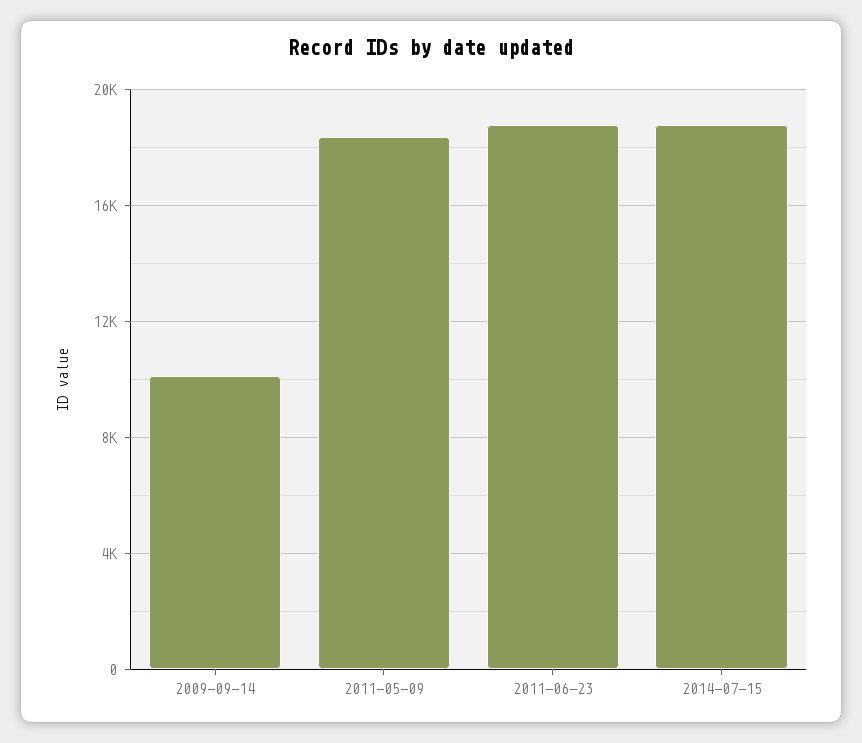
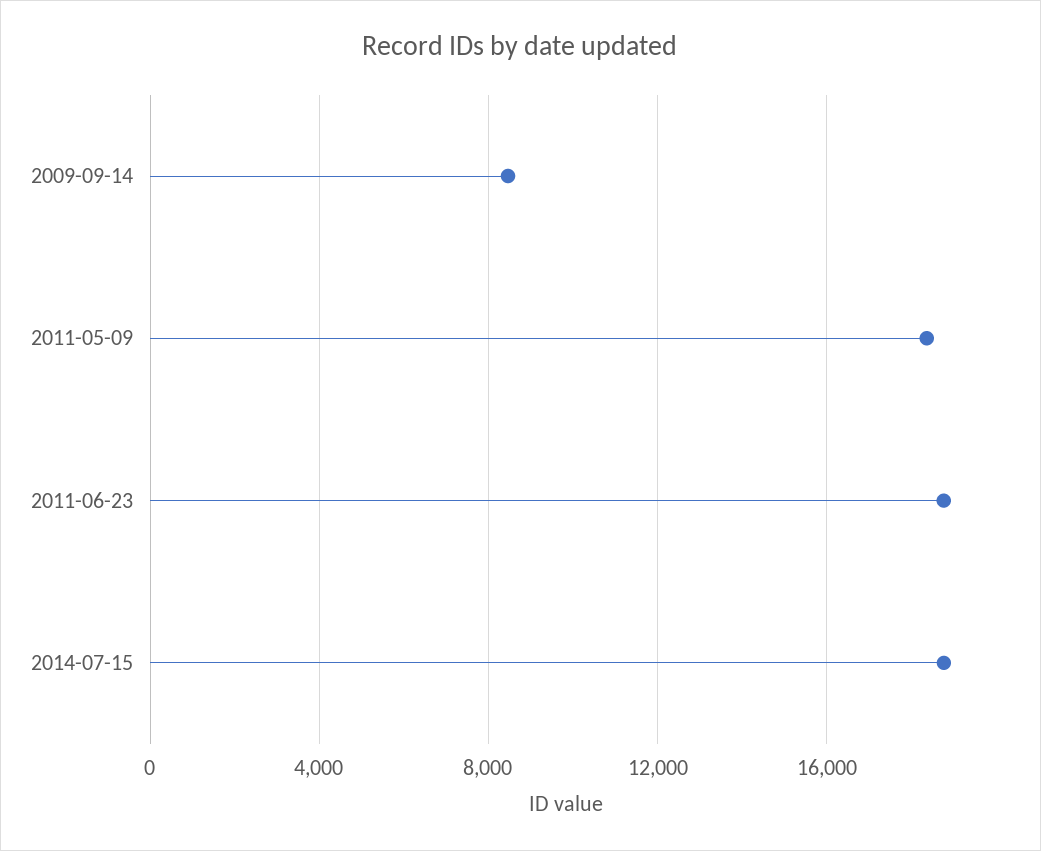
  {
-   "2009-09-14": 10000,
+   "2009-09-14": 8500,
    "2011-05-09": 18500,
    "2011-06-23": 19000,
    "2014-07-15": 19000
  }

